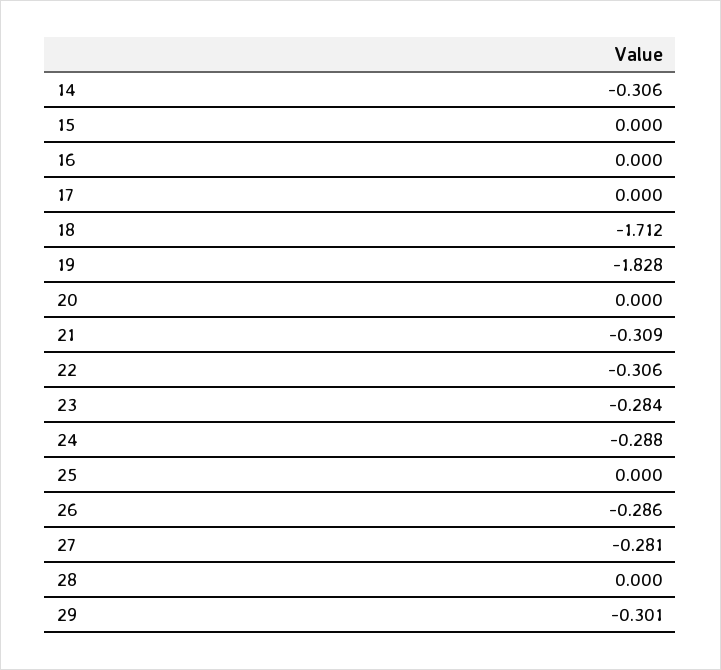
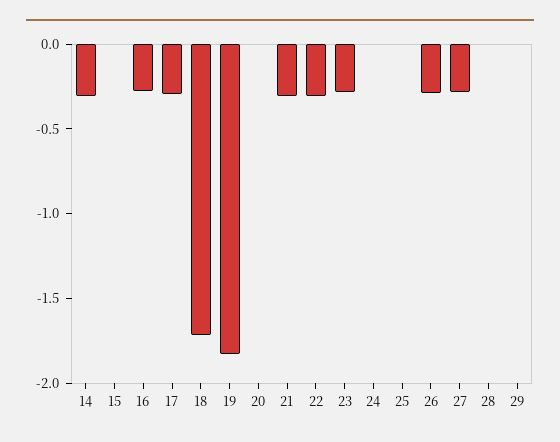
  {
    "14": -0.306,
    "15": 0,
-   "16": 0,
+   "16": -0.3,
-   "17": 0,
+   "17": -0.3,
    "18": -1.712,
    "19": -1.828,
    "20": 0,
    "21": -0.309,
    "22": -0.306,
    "23": -0.284,
-   "24": -0.288,
+   "24": 0,
    "25": 0,
    "26": -0.286,
    "27": -0.281,
    "28": 0,
-   "29": -0.301
+   "29": 0
  }

